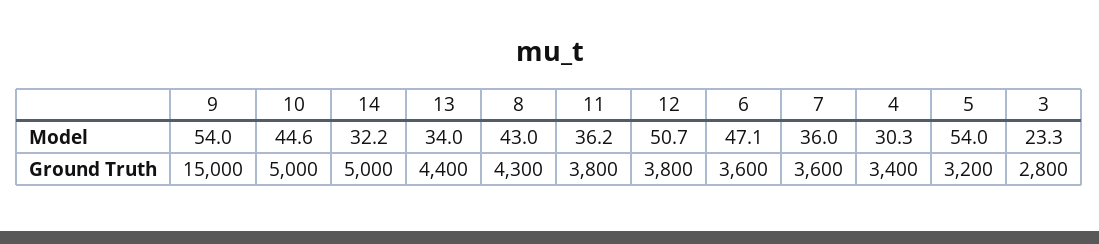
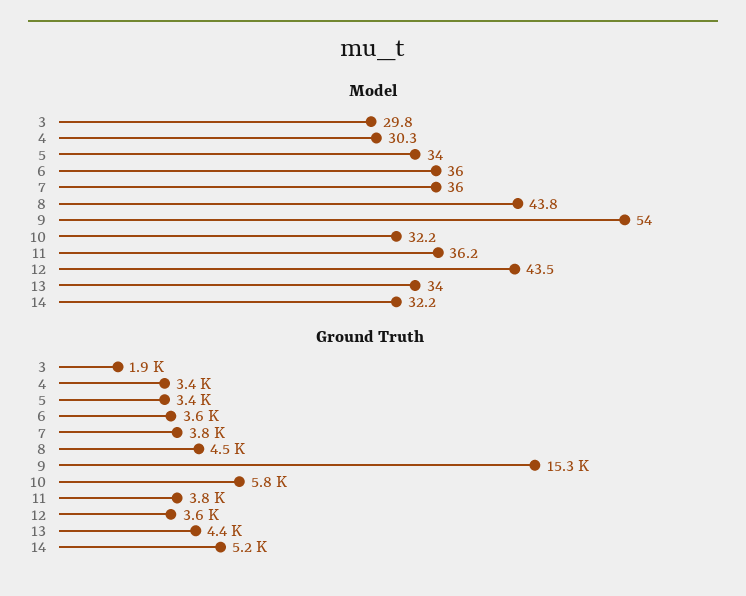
  {
    "Model": {
      "9": 54,
-     "10": 44.6,
+     "10": 32.2,
      "14": 32.2,
      "13": 34,
-     "8": 43,
+     "8": 43.8,
      "11": 36.2,
-     "12": 50.7,
+     "12": 43.5,
-     "6": 47.1,
+     "6": 36,
      "7": 36,
      "4": 30.3,
-     "5": 54,
+     "5": 34,
-     "3": 23.3
+     "3": 29.8
    },
    "Ground Truth": {
-     "9": 15000,
+     "9": 15300,
-     "10": 5000,
+     "10": 5800,
-     "14": 5000,
+     "14": 5200,
      "13": 4400,
-     "8": 4300,
+     "8": 4500,
      "11": 3800,
-     "12": 3800,
+     "12": 3600,
      "6": 3600,
-     "7": 3600,
+     "7": 3800,
      "4": 3400,
-     "5": 3200,
+     "5": 3400,
-     "3": 2800
+     "3": 1900
    }
  }

